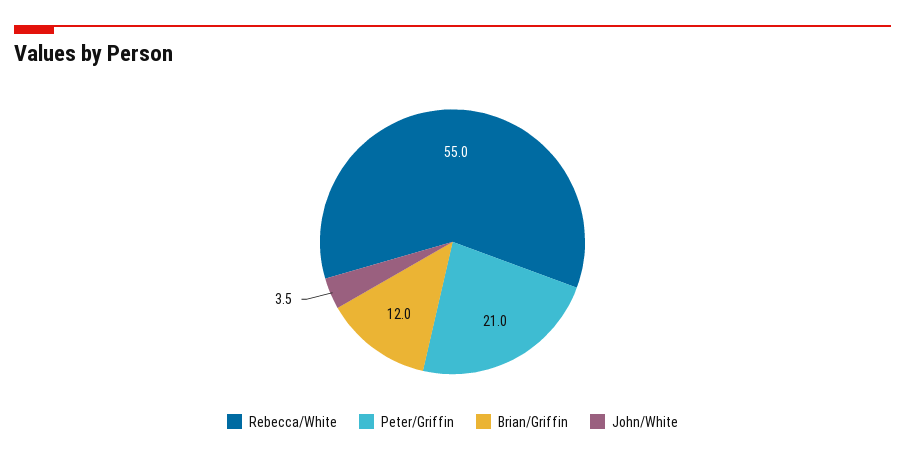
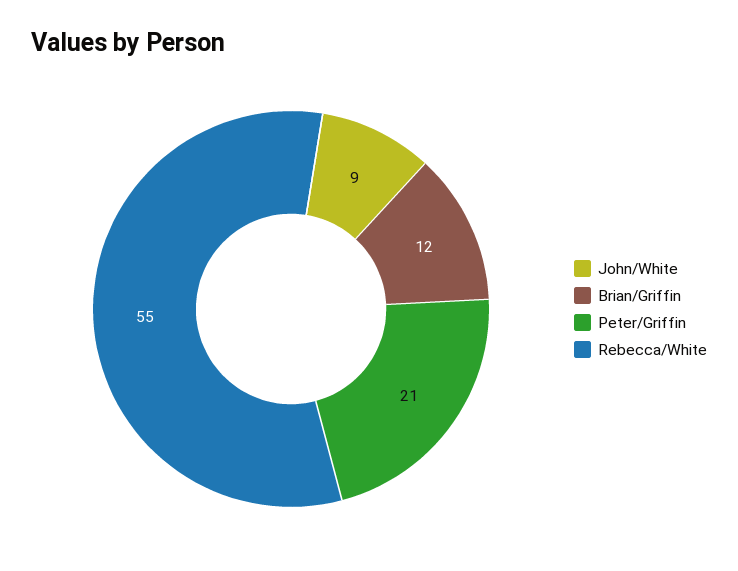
  {
    "Rebecca/White": 55,
    "Peter/Griffin": 21,
    "Brian/Griffin": 12,
-   "John/White": 3.5
+   "John/White": 9
  }

